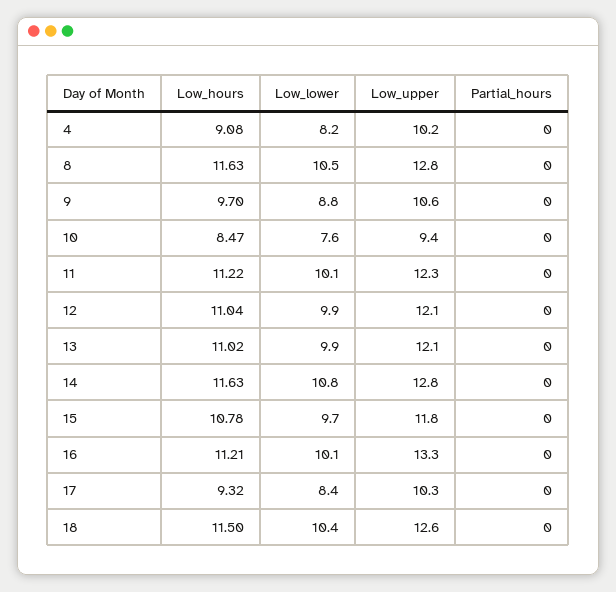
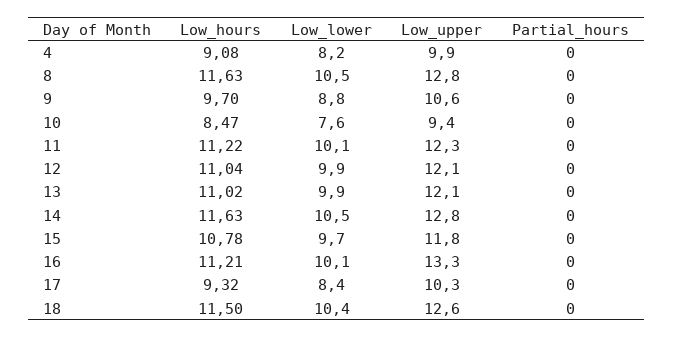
  {
    "Low_hours": {
      "4": 9.08,
      "8": 11.63,
      "9": 9.7,
      "10": 8.47,
      "11": 11.22,
      "12": 11.04,
      "13": 11.02,
      "14": 11.63,
      "15": 10.78,
      "16": 11.21,
      "17": 9.32,
      "18": 11.5
    },
    "Low_lower": {
      "4": 8.2,
      "8": 10.5,
      "9": 8.8,
      "10": 7.6,
      "11": 10.1,
      "12": 9.9,
      "13": 9.9,
-     "14": 10.8,
+     "14": 10.5,
      "15": 9.7,
      "16": 10.1,
      "17": 8.4,
      "18": 10.4
    },
    "Low_upper": {
-     "4": 10.2,
+     "4": 9.9,
      "8": 12.8,
      "9": 10.6,
      "10": 9.4,
      "11": 12.3,
      "12": 12.1,
      "13": 12.1,
      "14": 12.8,
      "15": 11.8,
      "16": 13.3,
      "17": 10.3,
      "18": 12.6
    },
    "Partial_hours": {
      "4": 0,
      "8": 0,
      "9": 0,
      "10": 0,
      "11": 0,
      "12": 0,
      "13": 0,
      "14": 0,
      "15": 0,
      "16": 0,
      "17": 0,
      "18": 0
    }
  }

